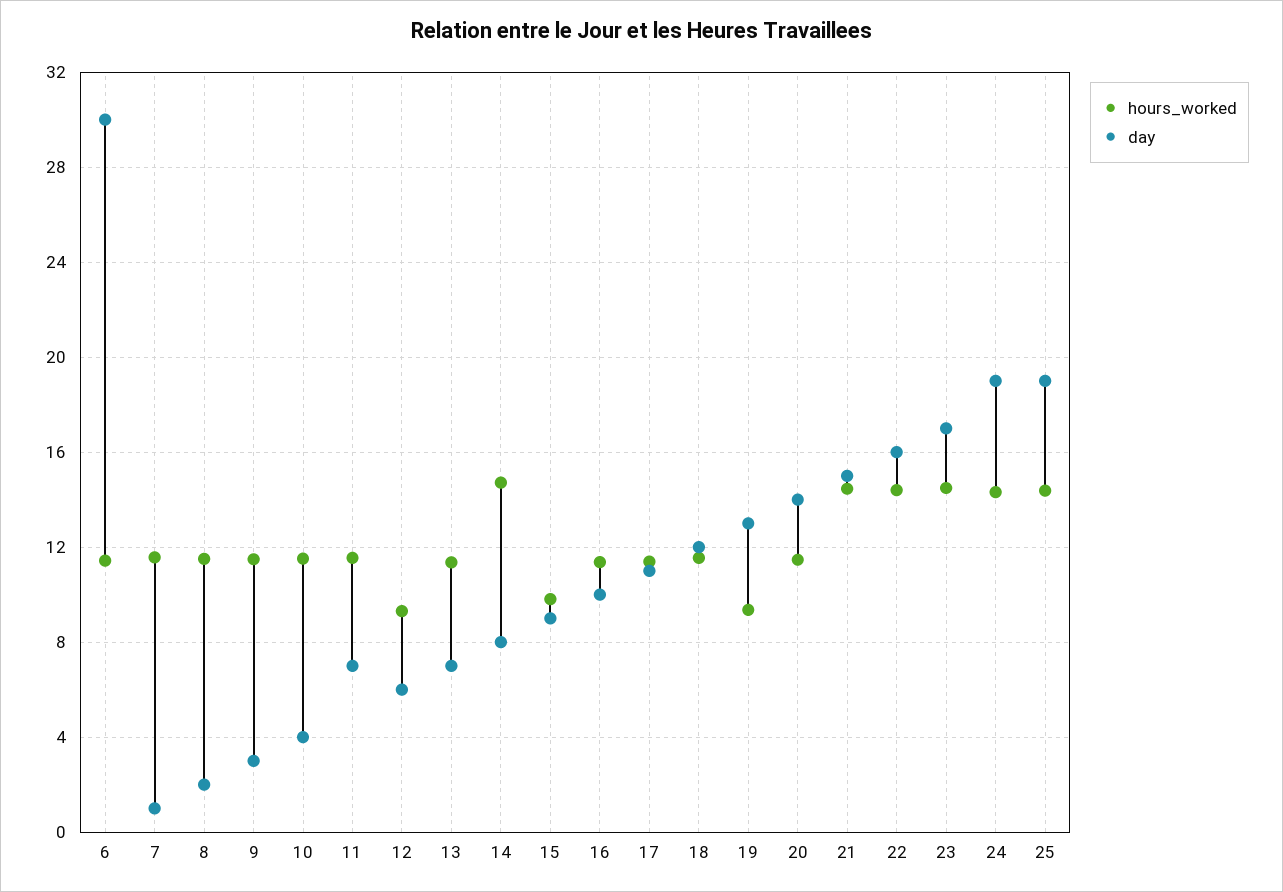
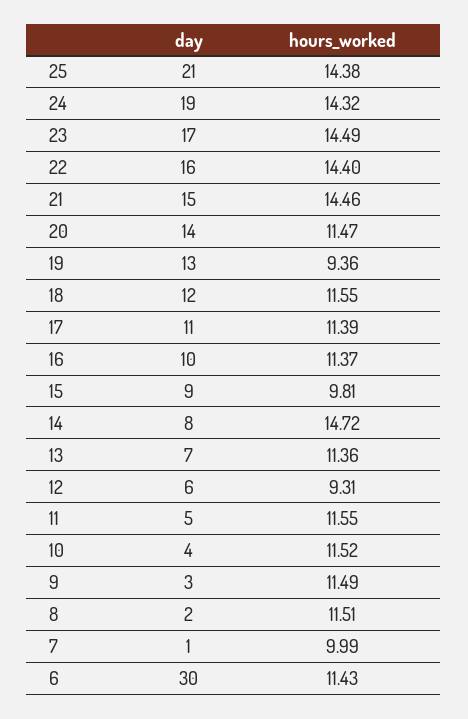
  {
    "hours_worked": {
      "6": 11.43,
-     "7": 11.5,
+     "7": 9.99,
      "8": 11.51,
      "9": 11.49,
      "10": 11.52,
      "11": 11.55,
      "12": 9.31,
      "13": 11.36,
      "14": 14.72,
      "15": 9.81,
      "16": 11.37,
      "17": 11.39,
      "18": 11.55,
      "19": 9.36,
      "20": 11.47,
      "21": 14.46,
      "22": 14.4,
      "23": 14.49,
      "24": 14.32,
      "25": 14.38
    },
    "day": {
      "6": 30,
      "7": 1,
      "8": 2,
      "9": 3,
      "10": 4,
-     "11": 7,
+     "11": 5,
      "12": 6,
      "13": 7,
      "14": 8,
      "15": 9,
      "16": 10,
      "17": 11,
      "18": 12,
      "19": 13,
      "20": 14,
      "21": 15,
      "22": 16,
      "23": 17,
      "24": 19,
-     "25": 19
+     "25": 21
    }
  }

